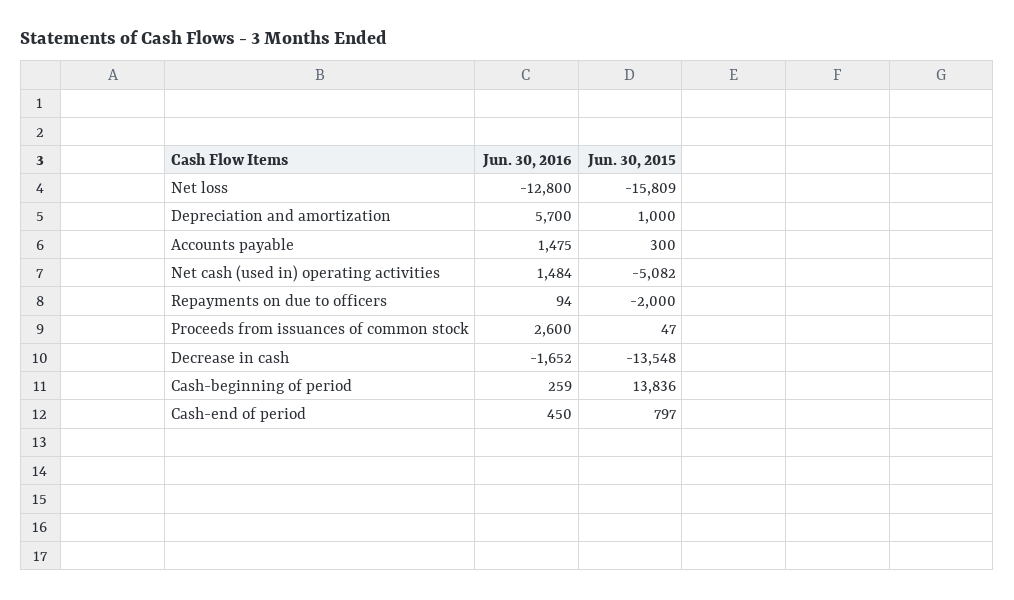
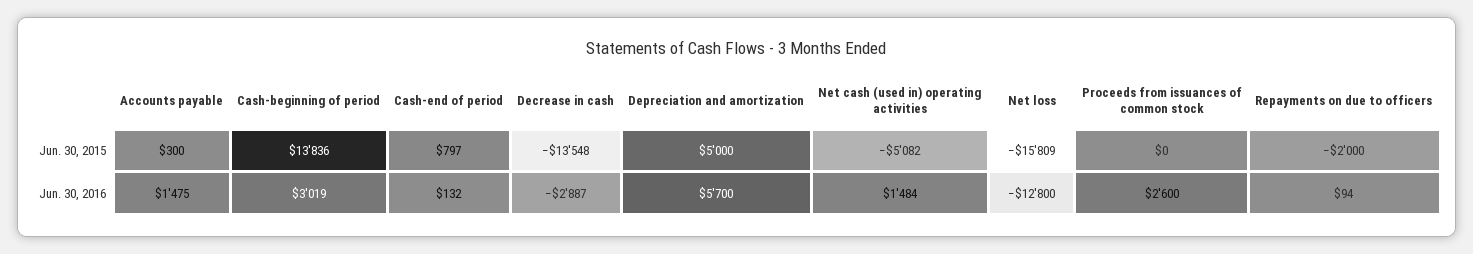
  {
    "Jun. 30, 2016": {
      "Net loss": -12800,
      "Depreciation and amortization": 5700,
      "Accounts payable": 1475,
      "Net cash (used in) operating activities": 1484,
      "Repayments on due to officers": 94,
      "Proceeds from issuances of common stock": 2600,
-     "Decrease in cash": -1652,
+     "Decrease in cash": -2887,
-     "Cash-beginning of period": 259,
+     "Cash-beginning of period": 3019,
-     "Cash-end of period": 450
+     "Cash-end of period": 132
    },
    "Jun. 30, 2015": {
      "Net loss": -15809,
-     "Depreciation and amortization": 1000,
+     "Depreciation and amortization": 5000,
      "Accounts payable": 300,
      "Net cash (used in) operating activities": -5082,
      "Repayments on due to officers": -2000,
-     "Proceeds from issuances of common stock": 47,
+     "Proceeds from issuances of common stock": 0,
      "Decrease in cash": -13548,
      "Cash-beginning of period": 13836,
      "Cash-end of period": 797
    }
  }

